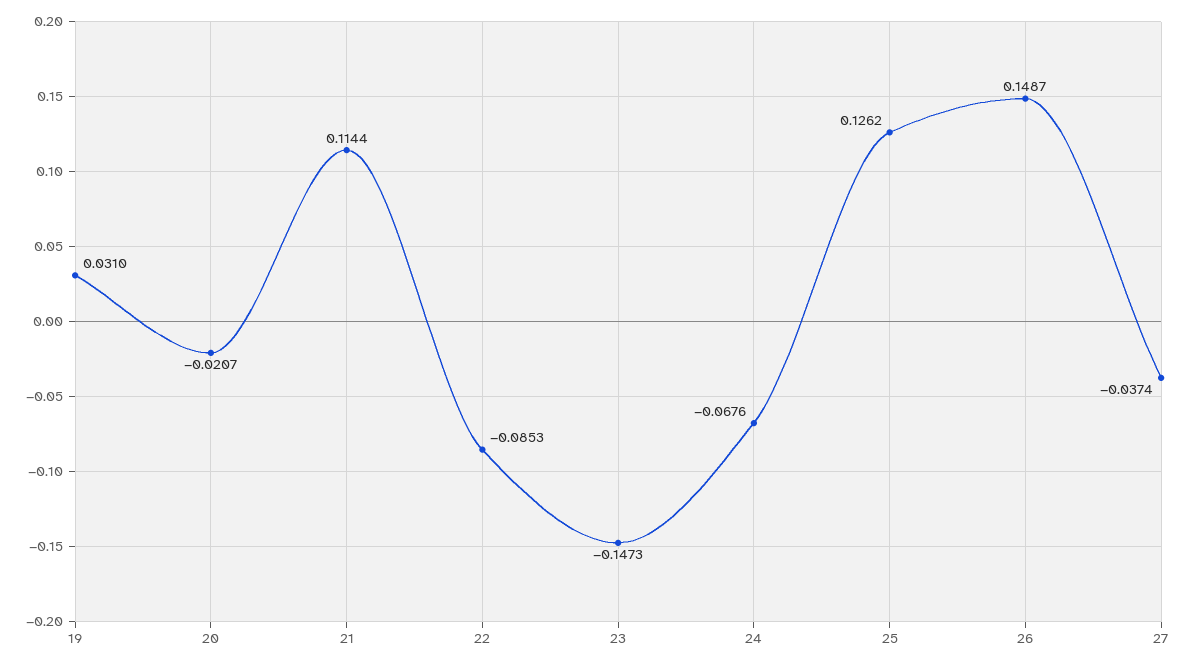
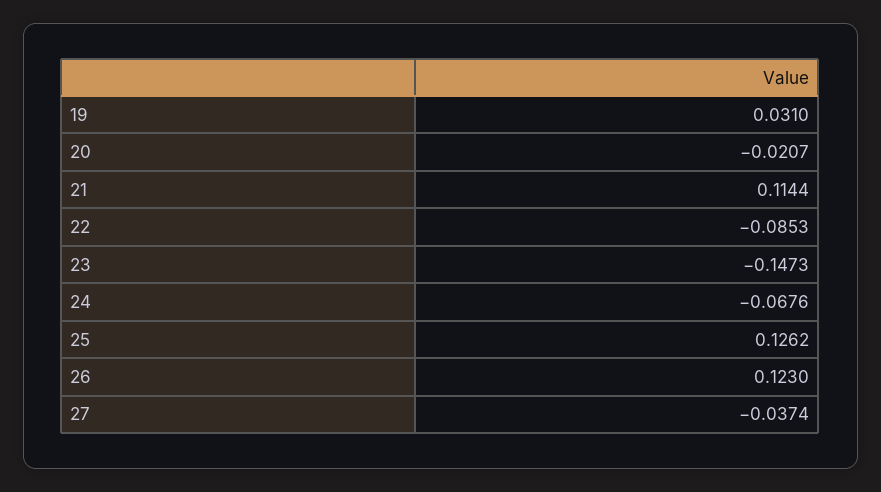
  {
    "19": 0.031,
    "20": -0.0207,
    "21": 0.1144,
    "22": -0.0853,
    "23": -0.1473,
    "24": -0.0676,
    "25": 0.1262,
-   "26": 0.1487,
+   "26": 0.123,
    "27": -0.0374
  }

